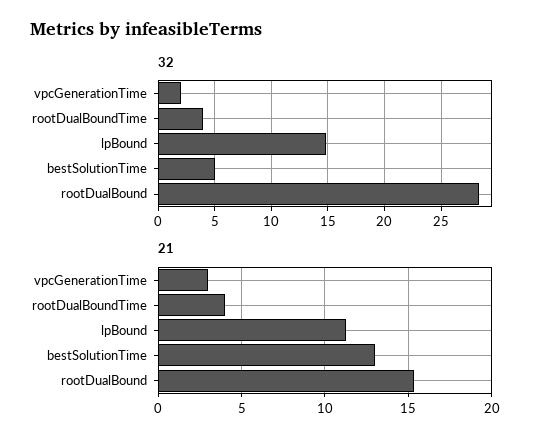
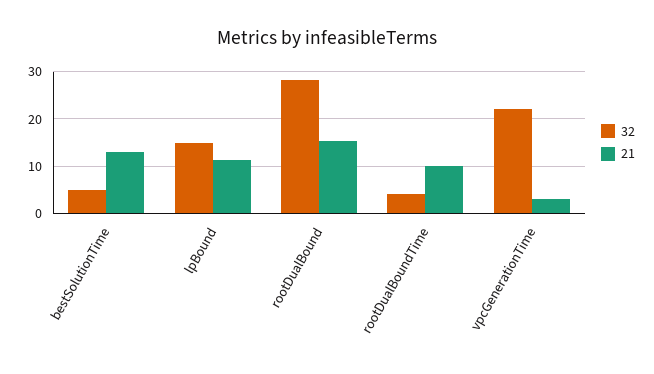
  {
    "32": {
-     "vpcGenerationTime": 2,
+     "vpcGenerationTime": 22,
      "rootDualBoundTime": 4,
      "lpBound": 15,
      "bestSolutionTime": 5,
      "rootDualBound": 28
    },
    "21": {
      "vpcGenerationTime": 3,
-     "rootDualBoundTime": 4,
+     "rootDualBoundTime": 10,
      "lpBound": 11.5,
      "bestSolutionTime": 13,
      "rootDualBound": 15.5
    }
  }

